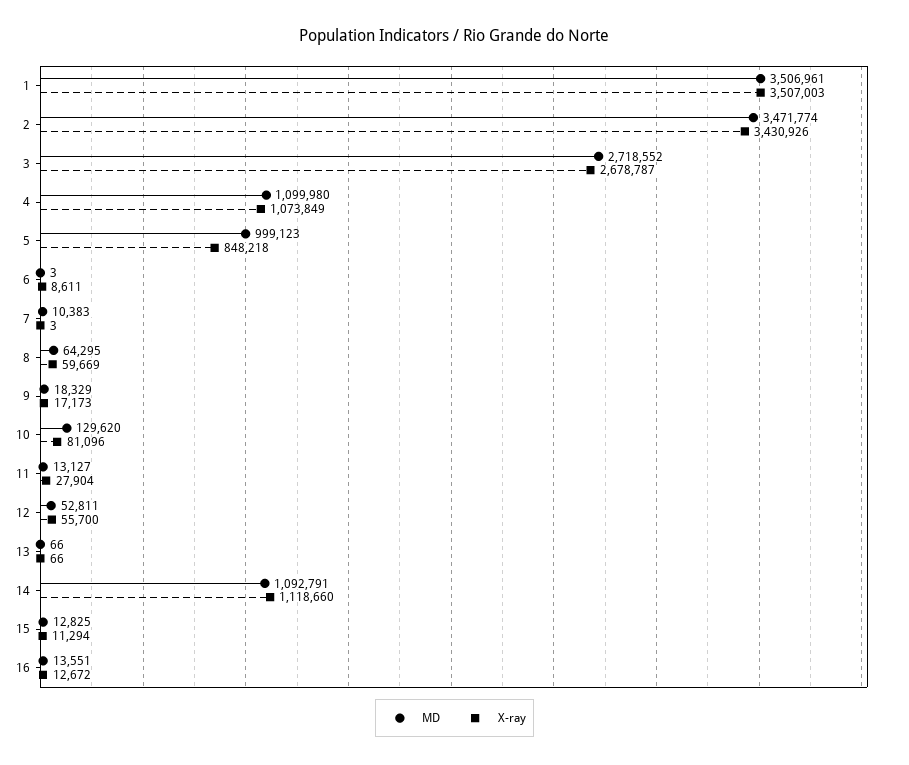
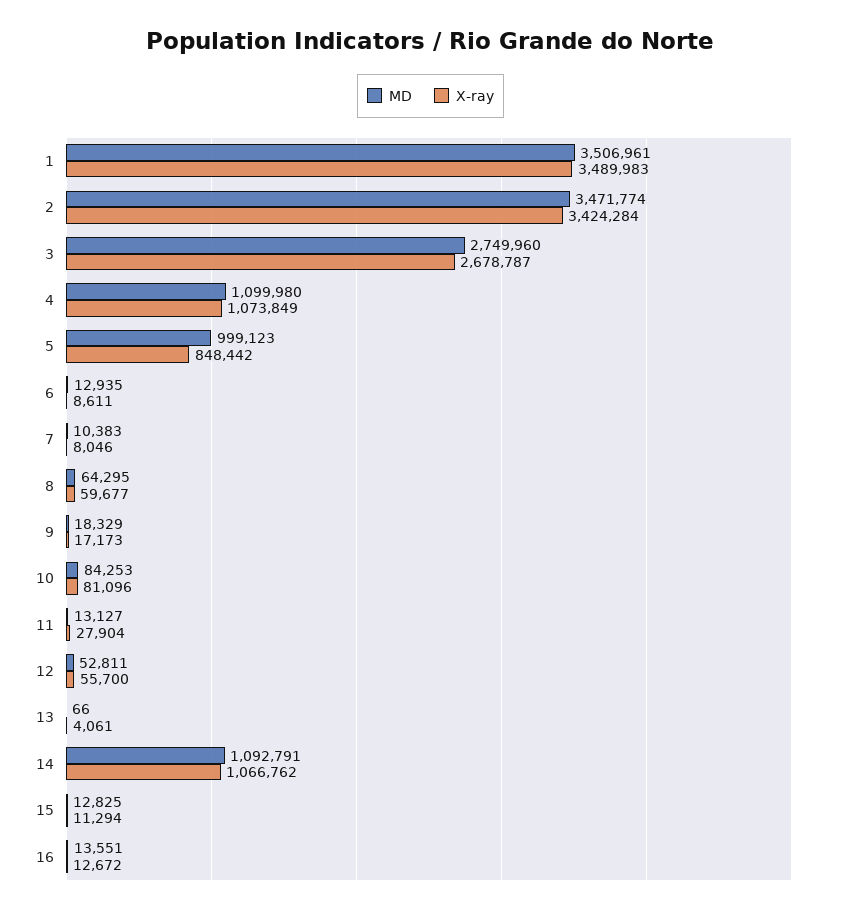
  {
    "MD": {
      "1": 3506961,
      "2": 3471774,
-     "3": 2718552,
+     "3": 2749960,
      "4": 1099980,
      "5": 999123,
-     "6": 3,
+     "6": 12935,
      "7": 10383,
      "8": 64295,
      "9": 18329,
-     "10": 129620,
+     "10": 84253,
      "11": 13127,
      "12": 52811,
      "13": 66,
      "14": 1092791,
      "15": 12825,
      "16": 13551
    },
    "X-ray": {
-     "1": 3507003,
+     "1": 3489983,
-     "2": 3430926,
+     "2": 3424284,
      "3": 2678787,
      "4": 1073849,
-     "5": 848218,
+     "5": 848442,
      "6": 8611,
-     "7": 3,
+     "7": 8046,
-     "8": 59669,
+     "8": 59677,
      "9": 17173,
      "10": 81096,
      "11": 27904,
      "12": 55700,
-     "13": 66,
+     "13": 4061,
-     "14": 1118660,
+     "14": 1066762,
      "15": 11294,
      "16": 12672
    }
  }

